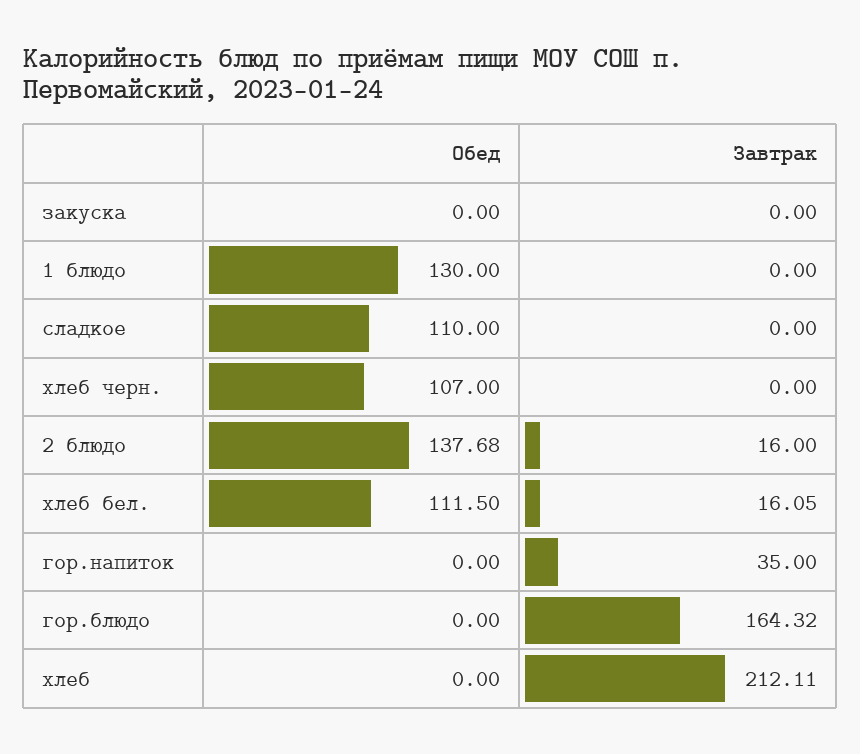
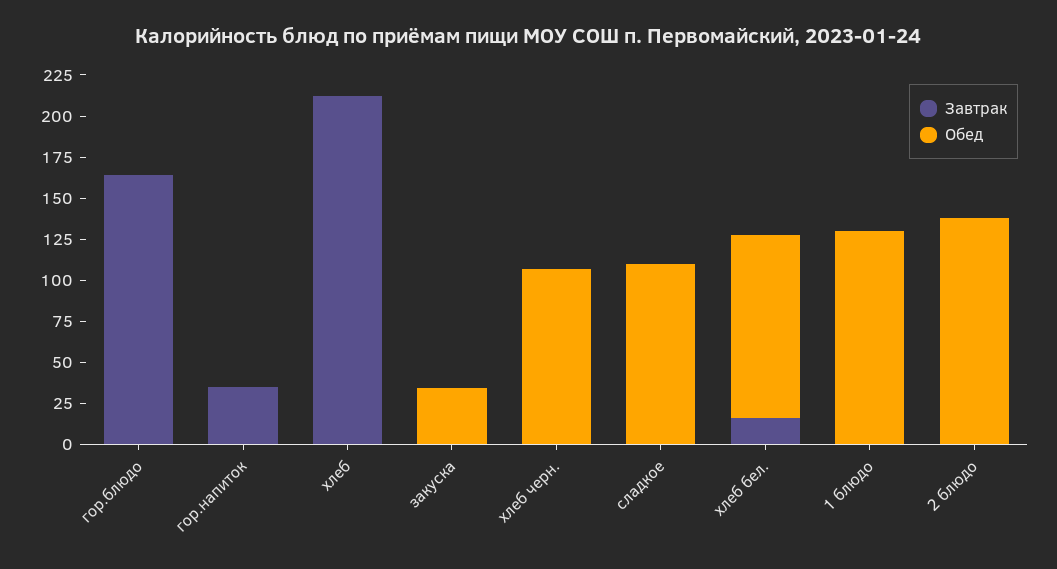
  {
    "Обед": {
-     "закуска": 0,
+     "закуска": 35,
      "1 блюдо": 130,
      "сладкое": 110,
      "хлеб черн.": 107,
      "2 блюдо": 137.68,
      "хлеб бел.": 111.5,
      "гор.напиток": 0,
      "гор.блюдо": 0,
      "хлеб": 0
    },
    "Завтрак": {
      "закуска": 0,
      "1 блюдо": 0,
      "сладкое": 0,
      "хлеб черн.": 0,
-     "2 блюдо": 16,
+     "2 блюдо": 0,
      "хлеб бел.": 16.05,
      "гор.напиток": 35,
      "гор.блюдо": 164.32,
      "хлеб": 212.11
    }
  }

